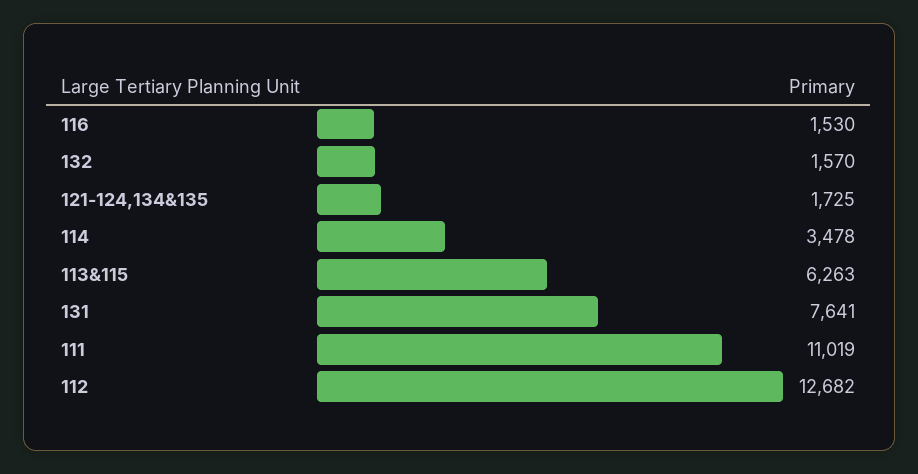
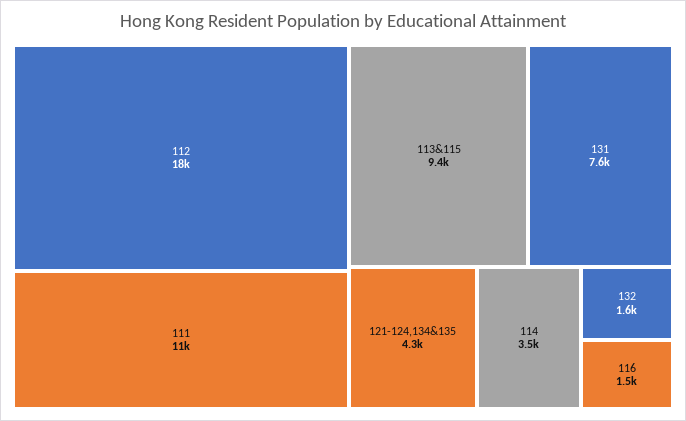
  {
    "116": 1530,
    "132": 1570,
-   "121-124,134&135": 1725,
+   "121-124,134&135": 4300,
    "114": 3478,
-   "113&115": 6263,
+   "113&115": 9400,
    "131": 7641,
    "111": 11019,
-   "112": 12682
+   "112": 18000
  }

